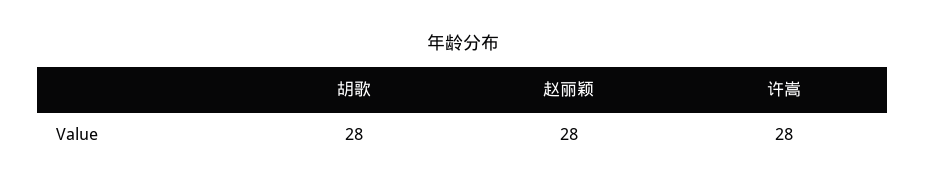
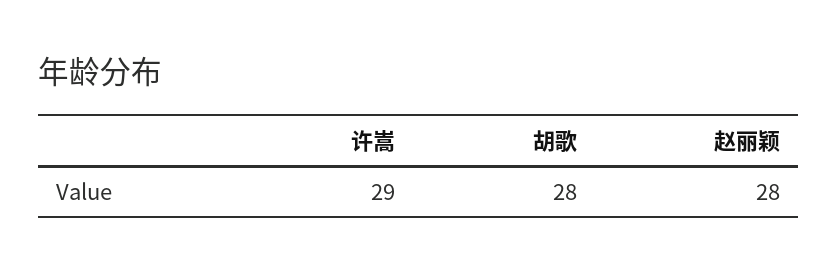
  {
    "胡歌": 28,
    "赵丽颖": 28,
-   "许嵩": 28
+   "许嵩": 29
  }

